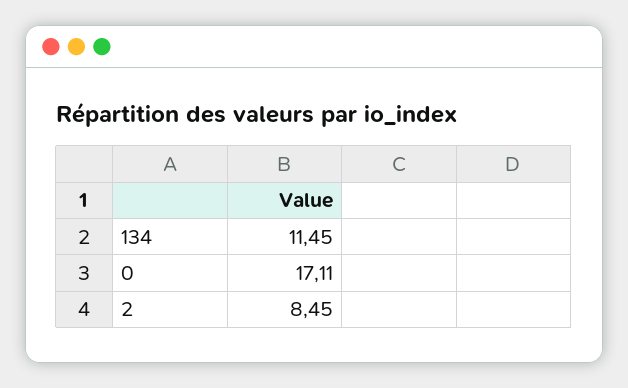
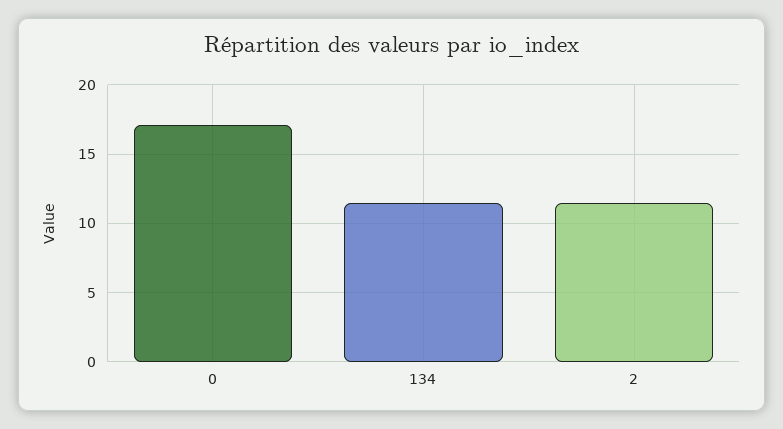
  {
    "134": 11.45,
    "0": 17.11,
-   "2": 8.45
+   "2": 11.5
  }

